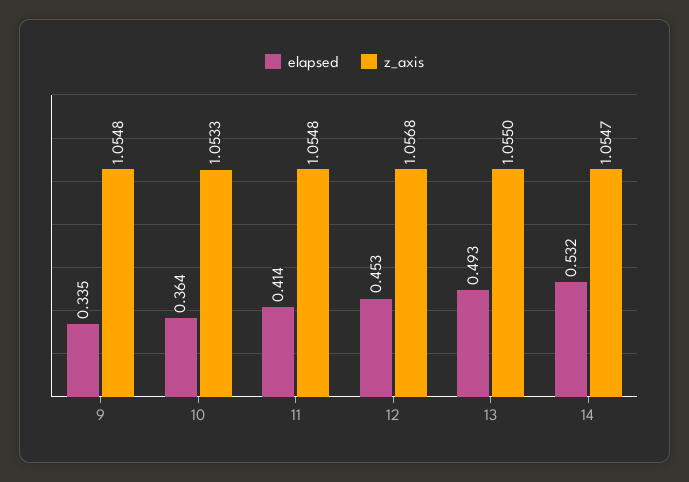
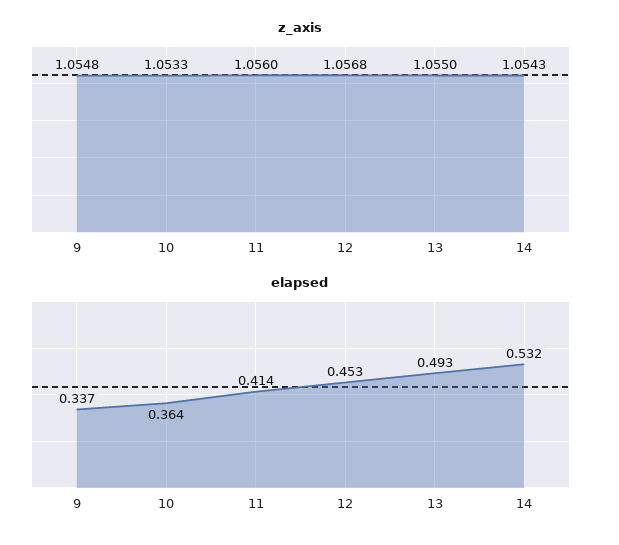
  {
    "elapsed": {
-     "9": 0.335,
+     "9": 0.337,
      "10": 0.364,
      "11": 0.414,
      "12": 0.453,
      "13": 0.493,
      "14": 0.532
    },
    "z_axis": {
      "9": 1.0548,
      "10": 1.0533,
-     "11": 1.0548,
+     "11": 1.056,
      "12": 1.0568,
      "13": 1.055,
-     "14": 1.0547
+     "14": 1.0543
    }
  }

